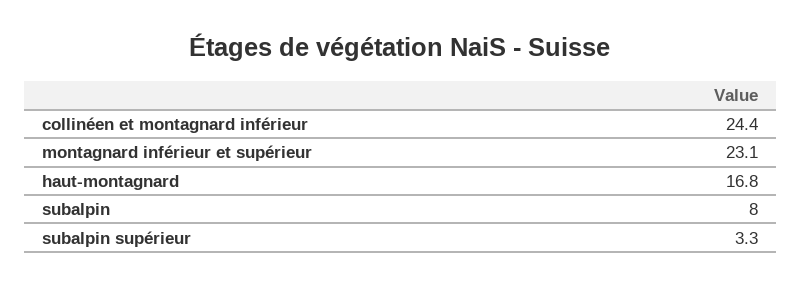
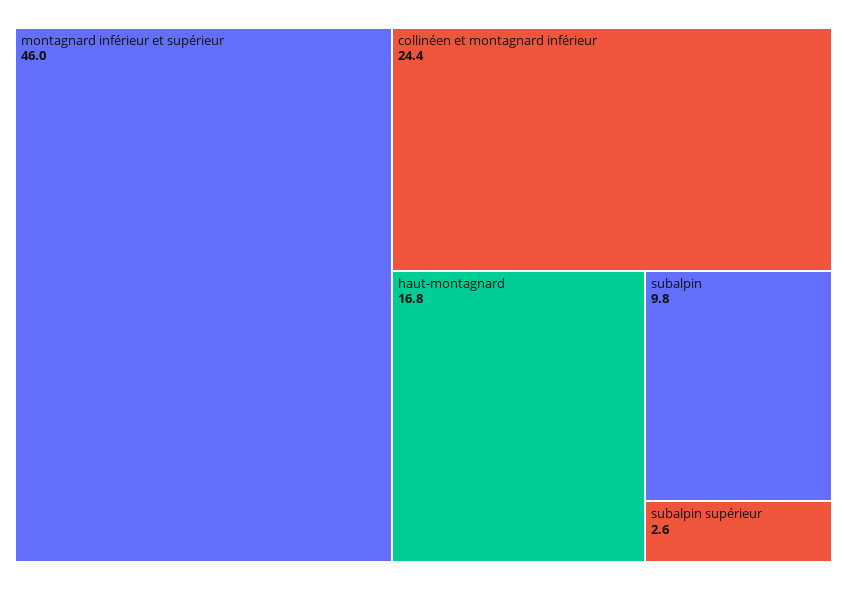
  {
    "collinéen et montagnard inférieur": 24.4,
-   "montagnard inférieur et supérieur": 23.1,
+   "montagnard inférieur et supérieur": 46,
    "haut-montagnard": 16.8,
-   "subalpin": 8,
+   "subalpin": 9.8,
-   "subalpin supérieur": 3.3
+   "subalpin supérieur": 2.6
  }

